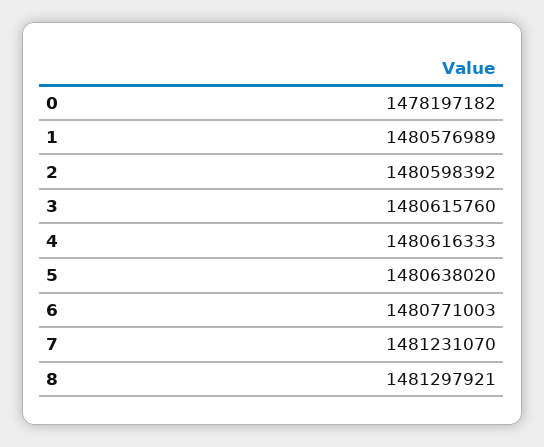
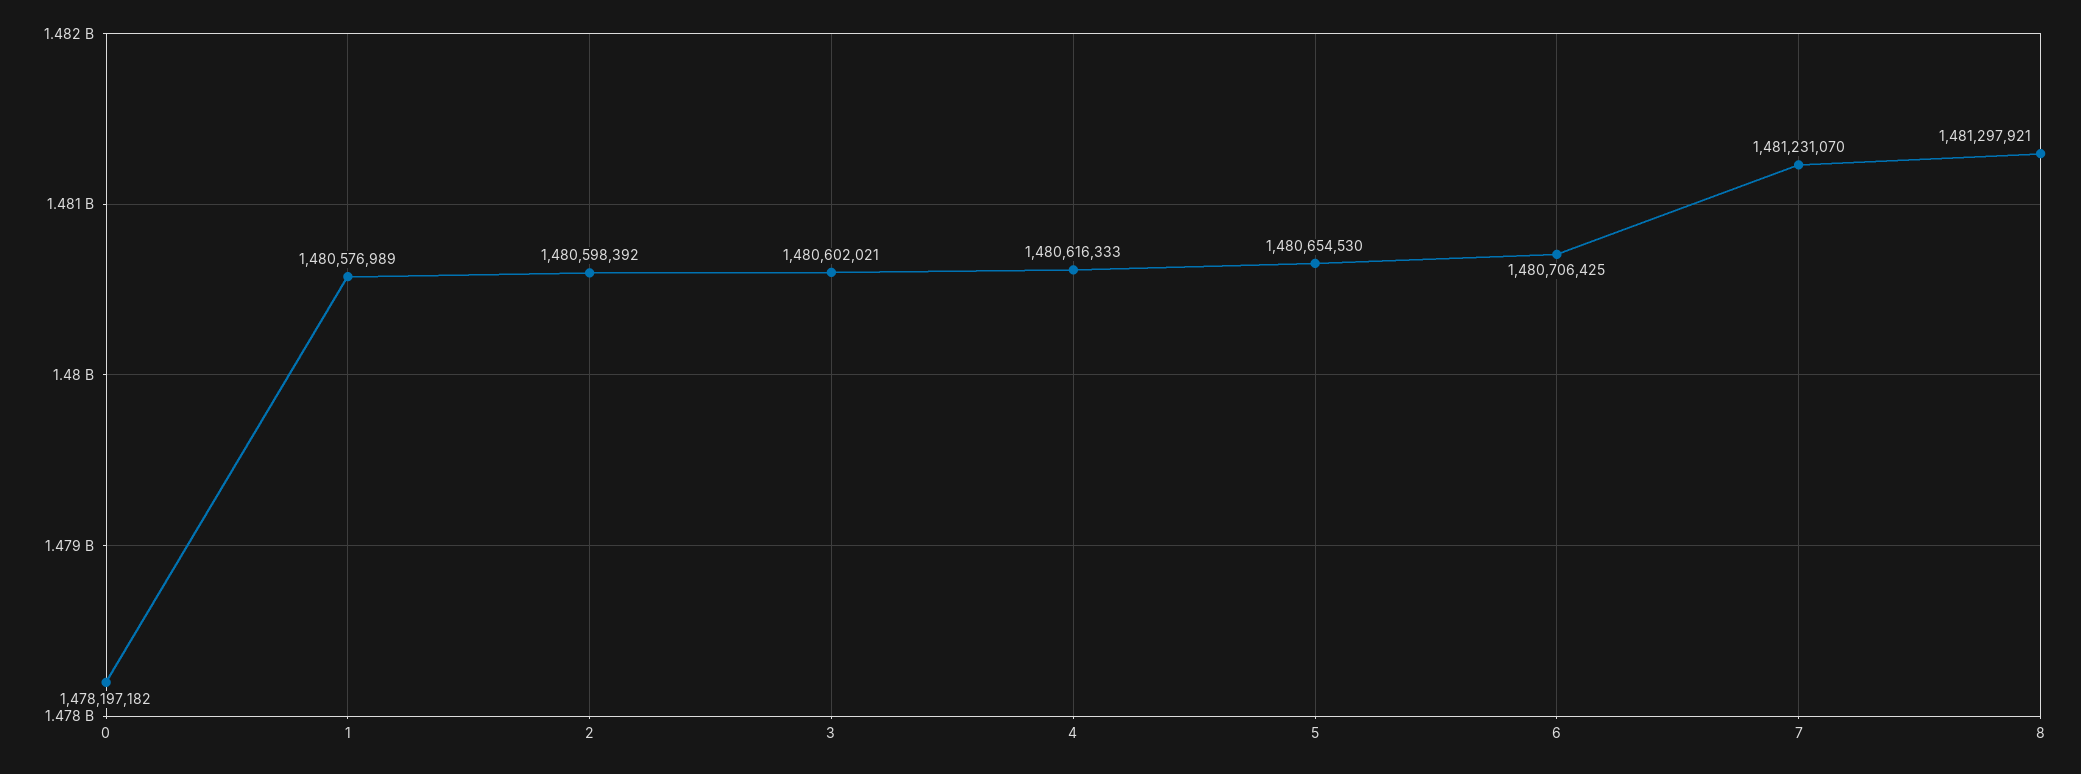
  {
    "0": 1478197182,
    "1": 1480576989,
    "2": 1480598392,
-   "3": 1480615760,
+   "3": 1480602021,
    "4": 1480616333,
-   "5": 1480638020,
+   "5": 1480654530,
-   "6": 1480771003,
+   "6": 1480706425,
    "7": 1481231070,
    "8": 1481297921
  }

